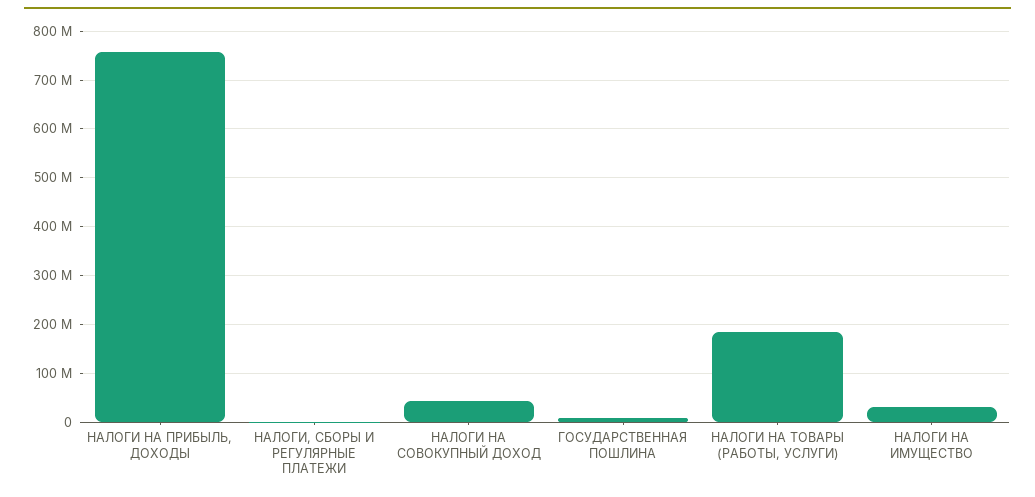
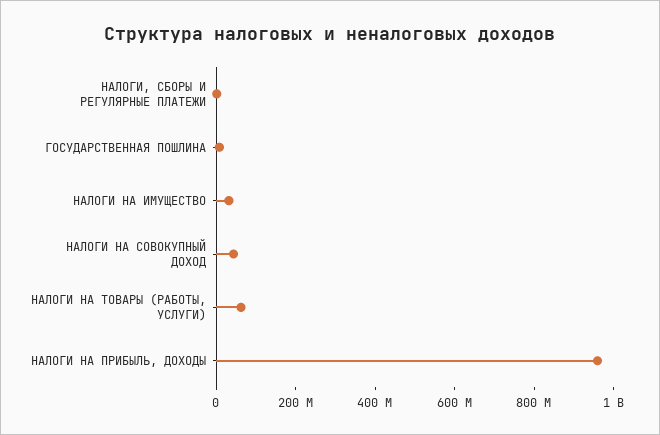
  {
-   "НАЛОГИ НА ПРИБЫЛЬ, ДОХОДЫ": 760000000,
+   "НАЛОГИ НА ПРИБЫЛЬ, ДОХОДЫ": 950000000,
    "НАЛОГИ, СБОРЫ И РЕГУЛЯРНЫЕ ПЛАТЕЖИ": 0,
    "НАЛОГИ НА СОВОКУПНЫЙ ДОХОД": 40000000,
    "ГОСУДАРСТВЕННАЯ ПОШЛИНА": 0,
-   "НАЛОГИ НА ТОВАРЫ (РАБОТЫ, УСЛУГИ)": 180000000,
+   "НАЛОГИ НА ТОВАРЫ (РАБОТЫ, УСЛУГИ)": 50000000,
    "НАЛОГИ НА ИМУЩЕСТВО": 40000000
  }

